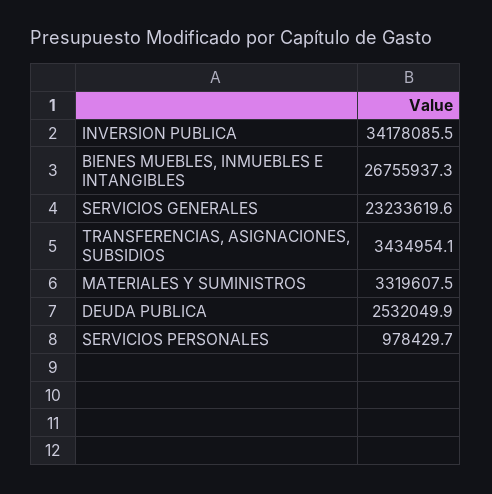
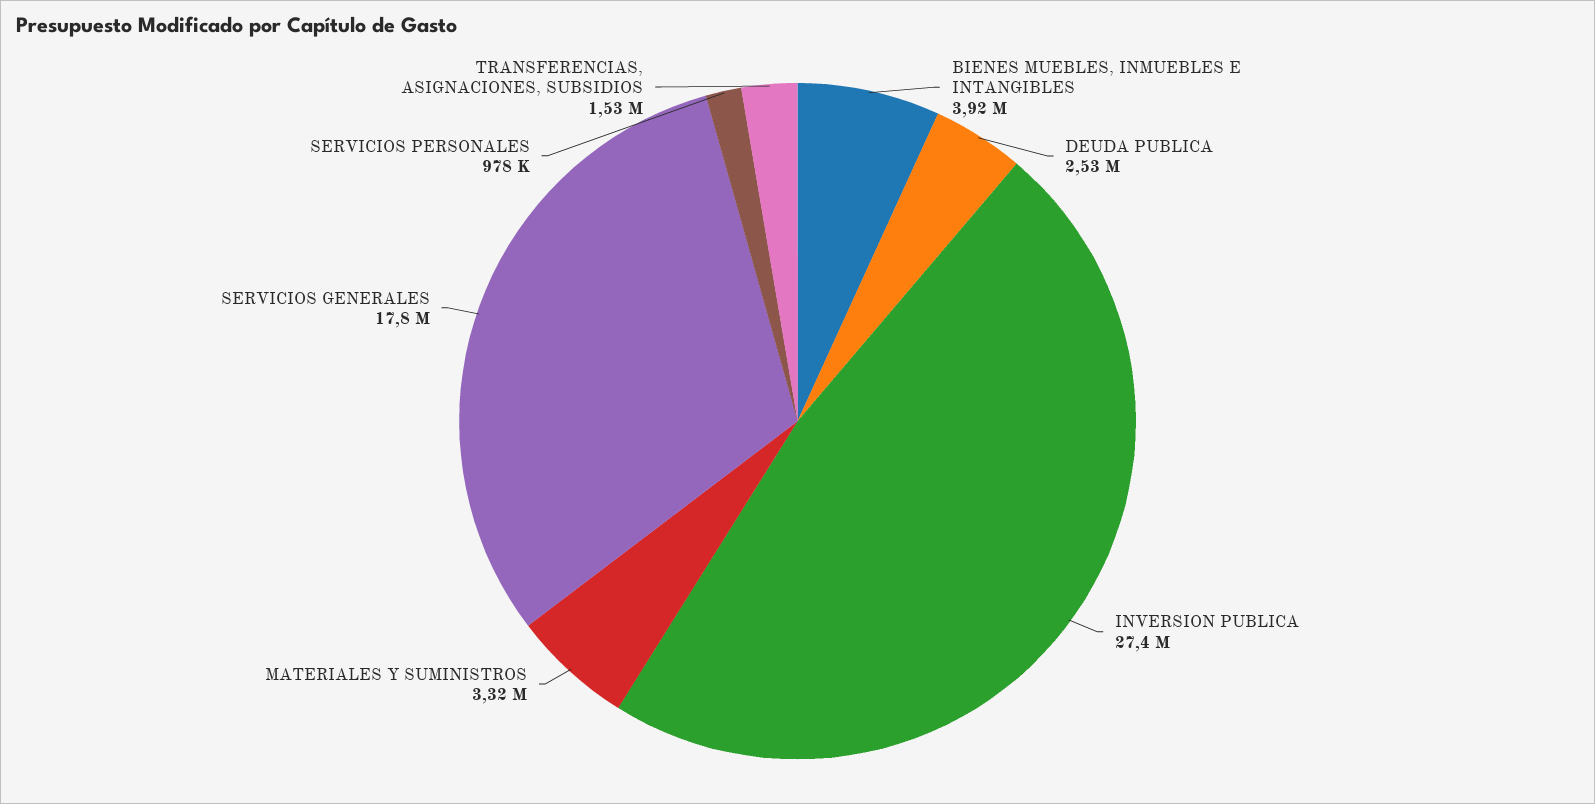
  {
-   "INVERSION PUBLICA": 34178085.5,
+   "INVERSION PUBLICA": 27400000,
-   "BIENES MUEBLES, INMUEBLES E INTANGIBLES": 26755937.3,
+   "BIENES MUEBLES, INMUEBLES E INTANGIBLES": 3920000,
-   "SERVICIOS GENERALES": 23233619.6,
+   "SERVICIOS GENERALES": 17800000,
-   "TRANSFERENCIAS, ASIGNACIONES, SUBSIDIOS": 3434954.1,
+   "TRANSFERENCIAS, ASIGNACIONES, SUBSIDIOS": 1530000,
    "MATERIALES Y SUMINISTROS": 3319607.5,
    "DEUDA PUBLICA": 2532049.9,
    "SERVICIOS PERSONALES": 978429.7
  }

